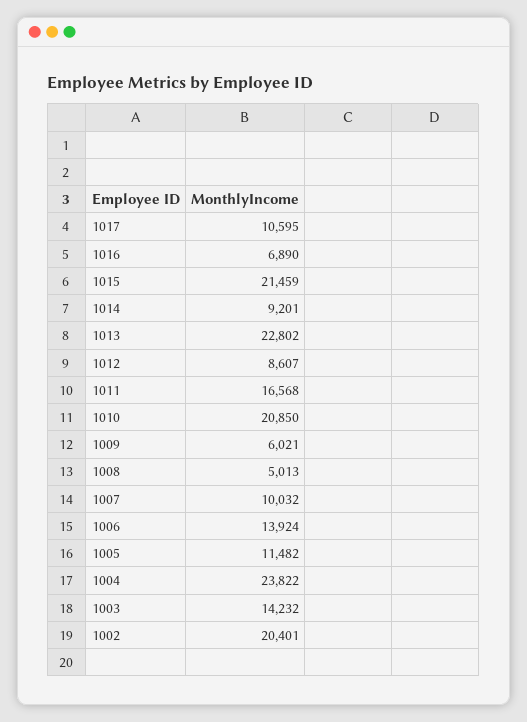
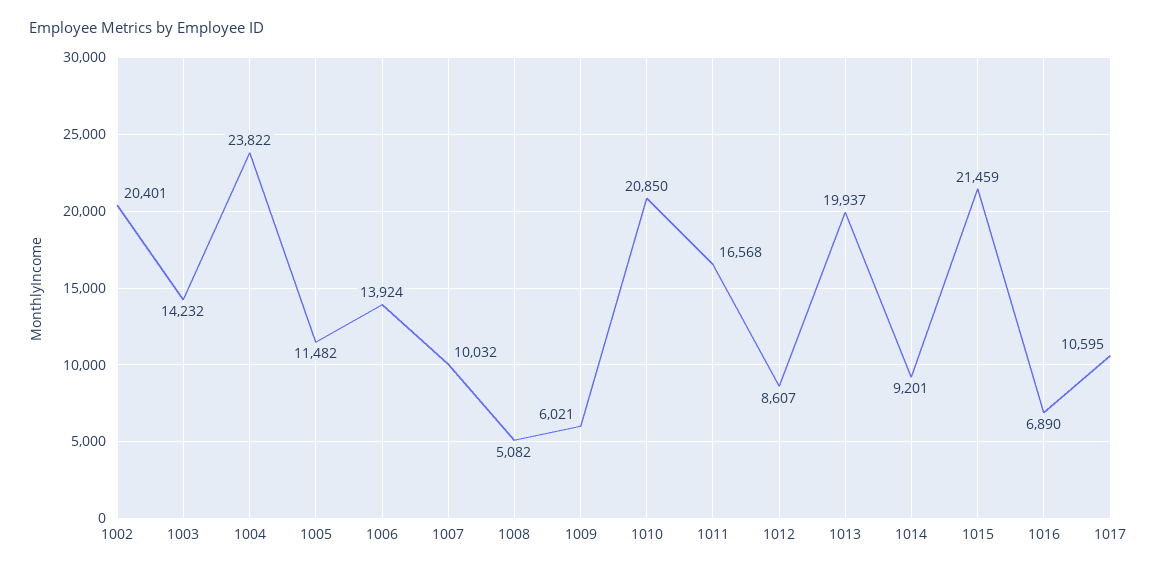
  {
    "1017": 10595,
    "1016": 6890,
    "1015": 21459,
    "1014": 9201,
-   "1013": 22802,
+   "1013": 19937,
    "1012": 8607,
    "1011": 16568,
    "1010": 20850,
    "1009": 6021,
-   "1008": 5013,
+   "1008": 5082,
    "1007": 10032,
    "1006": 13924,
    "1005": 11482,
    "1004": 23822,
    "1003": 14232,
    "1002": 20401
  }

